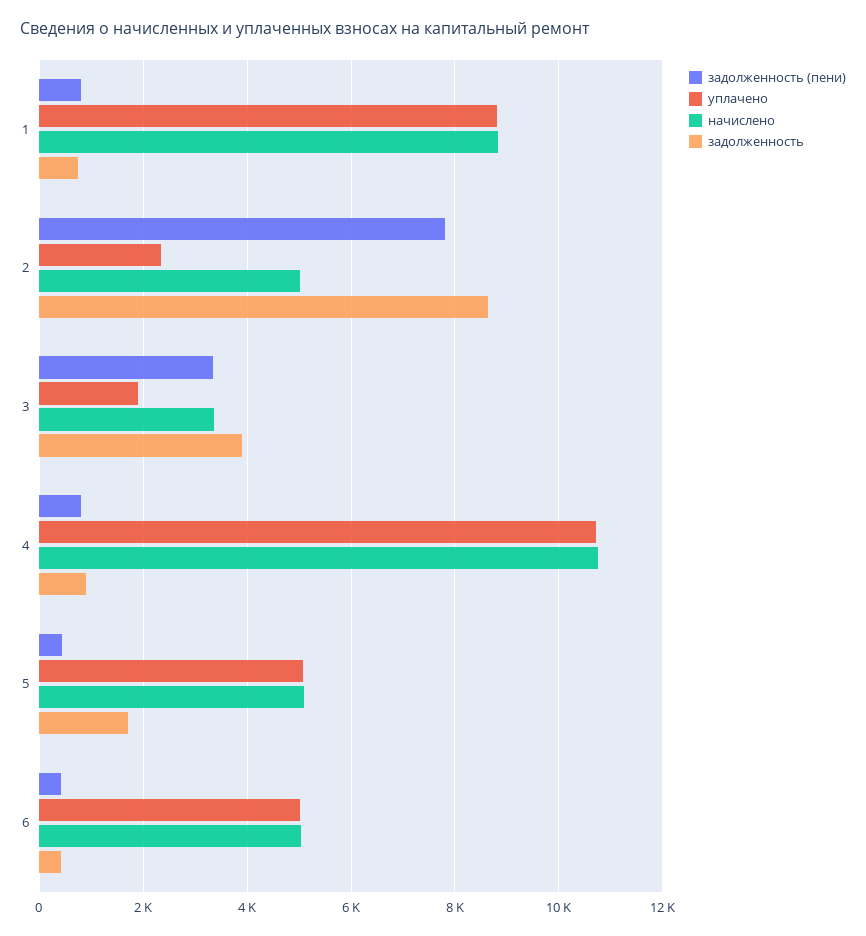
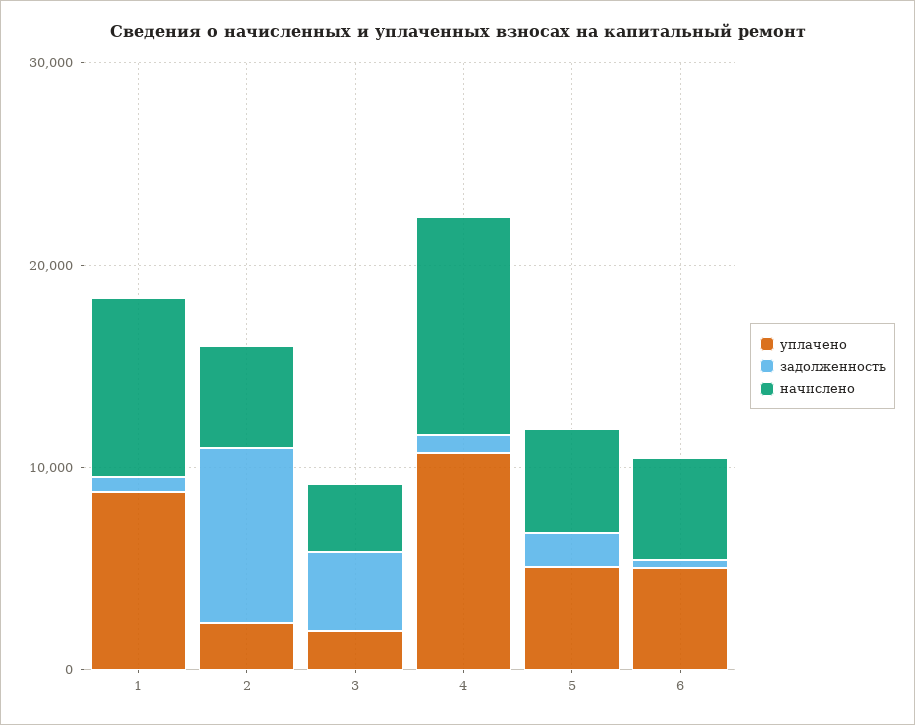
  {
-   "задолженность (пени)": {
-     "1": 800,
-     "2": 7800,
-     "3": 3400,
-     "4": 800,
-     "5": 400,
-     "6": 400
-   },
    "уплачено": {
      "1": 8800,
      "2": 2400,
      "3": 2000,
      "4": 10800,
      "5": 5000,
      "6": 5000
    },
    "начислено": {
      "1": 8800,
      "2": 5000,
      "3": 3400,
      "4": 10800,
      "5": 5000,
      "6": 5000
    },
    "задолженность": {
      "1": 800,
      "2": 8600,
      "3": 4000,
      "4": 800,
      "5": 1600,
      "6": 400
    }
  }

